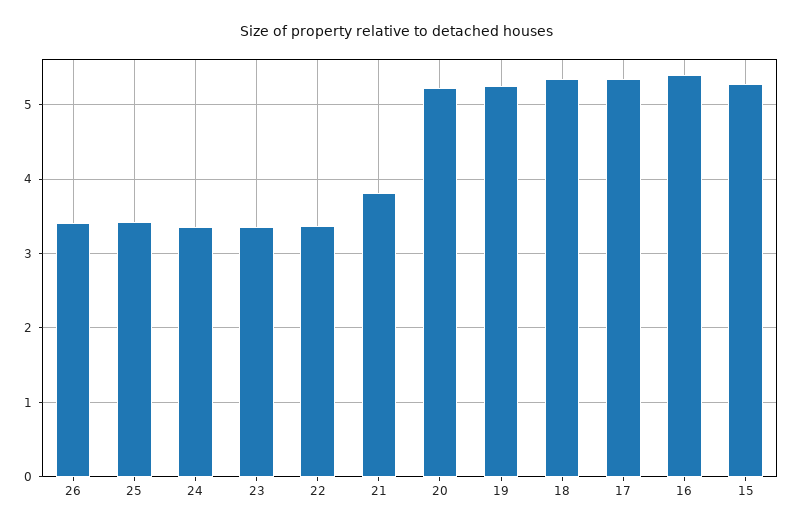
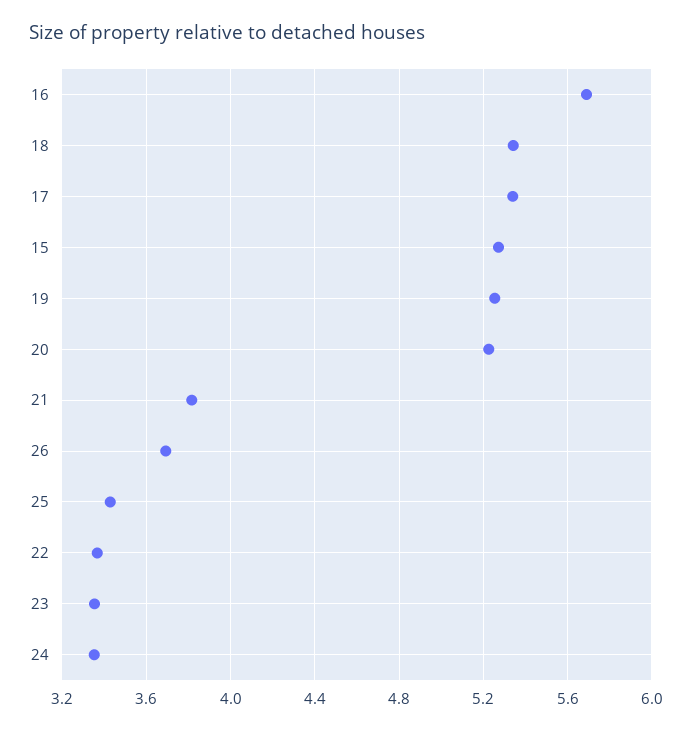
  {
-   "26": 3.4,
+   "26": 3.7,
    "25": 3.45,
    "24": 3.35,
    "23": 3.35,
    "22": 3.35,
    "21": 3.8,
    "20": 5.25,
    "19": 5.25,
    "18": 5.35,
    "17": 5.35,
-   "16": 5.4,
+   "16": 5.7,
    "15": 5.25
  }

